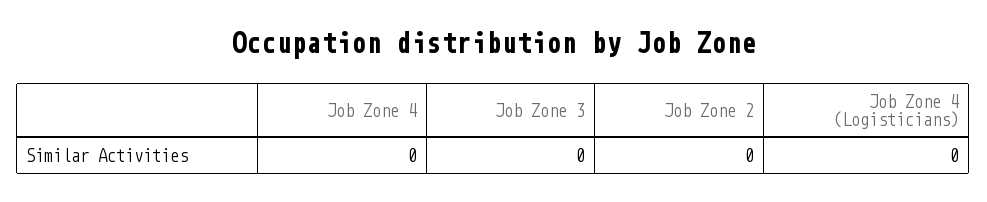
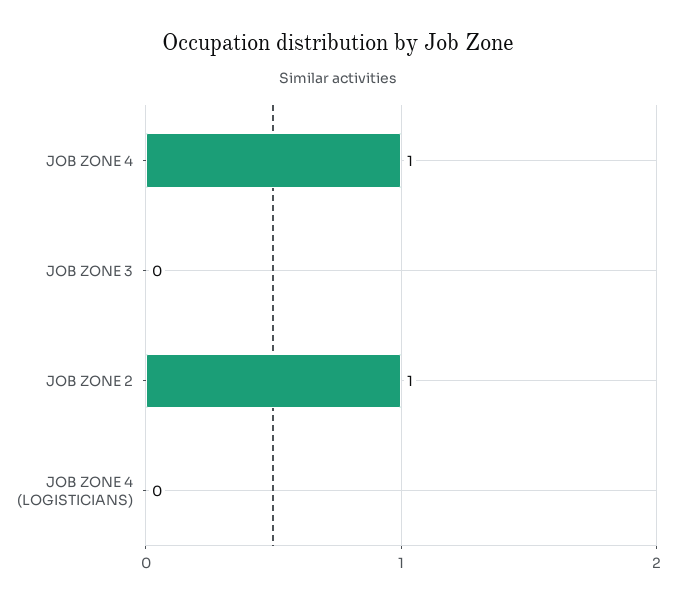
  {
-   "Job Zone 4": 0,
+   "Job Zone 4": 1,
    "Job Zone 3": 0,
-   "Job Zone 2": 0,
+   "Job Zone 2": 1,
    "Job Zone 4 (Logisticians)": 0
  }

